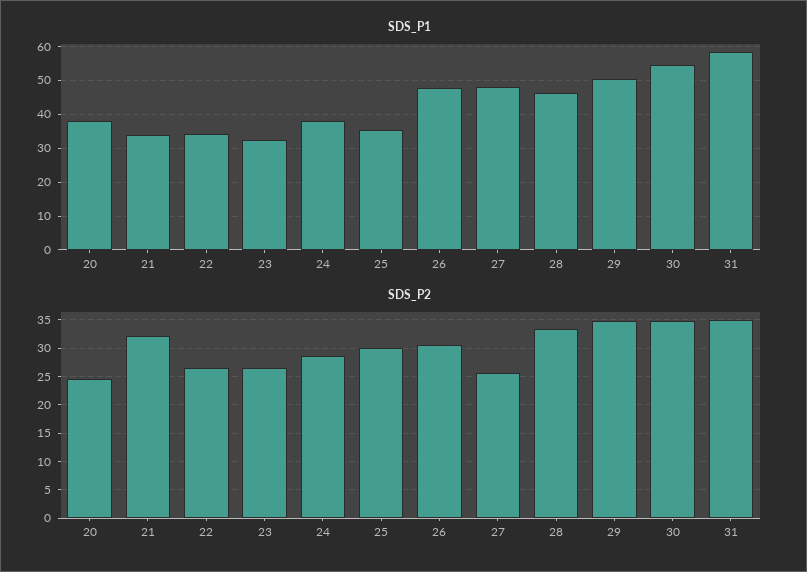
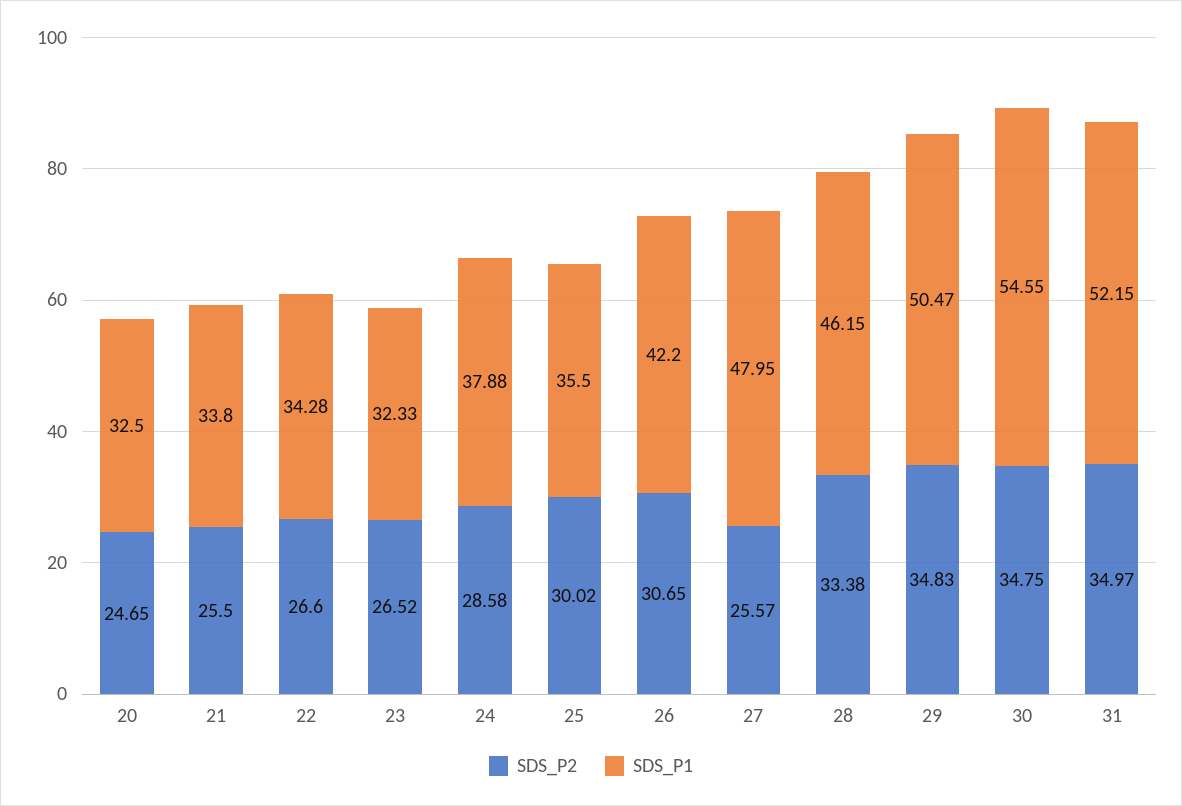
  {
    "SDS_P1": {
-     "20": 38,
+     "20": 32.5,
      "21": 33.8,
      "22": 34.28,
      "23": 32.33,
      "24": 37.88,
      "25": 35.5,
-     "26": 48,
+     "26": 42.2,
      "27": 47.95,
      "28": 46.15,
      "29": 50.47,
      "30": 54.55,
-     "31": 58
+     "31": 52.15
    },
    "SDS_P2": {
      "20": 24.65,
-     "21": 32.5,
+     "21": 25.5,
      "22": 26.6,
      "23": 26.52,
      "24": 28.58,
      "25": 30.02,
      "26": 30.65,
      "27": 25.57,
      "28": 33.38,
      "29": 34.83,
      "30": 34.75,
      "31": 34.97
    }
  }

